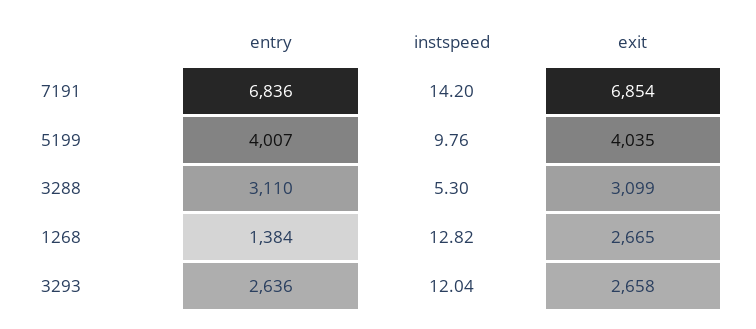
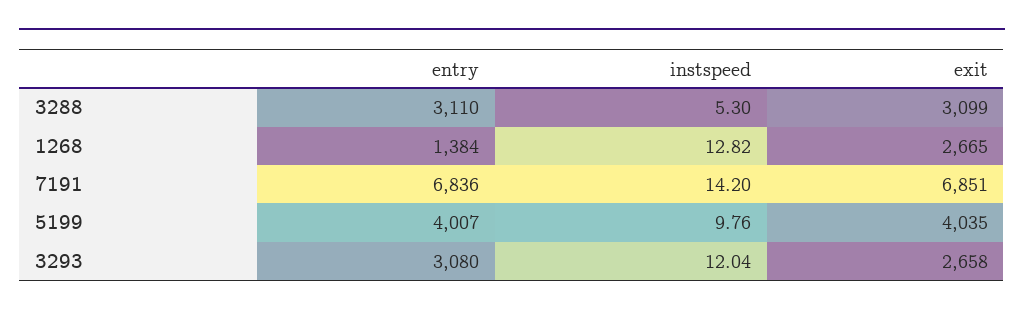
  {
    "entry": {
      "7191": 6836,
      "5199": 4007,
      "3288": 3110,
      "1268": 1384,
-     "3293": 2636
+     "3293": 3080
    },
    "instspeed": {
      "7191": 14.2,
      "5199": 9.76,
      "3288": 5.3,
      "1268": 12.82,
      "3293": 12.04
    },
    "exit": {
-     "7191": 6854,
+     "7191": 6851,
      "5199": 4035,
      "3288": 3099,
      "1268": 2665,
      "3293": 2658
    }
  }

